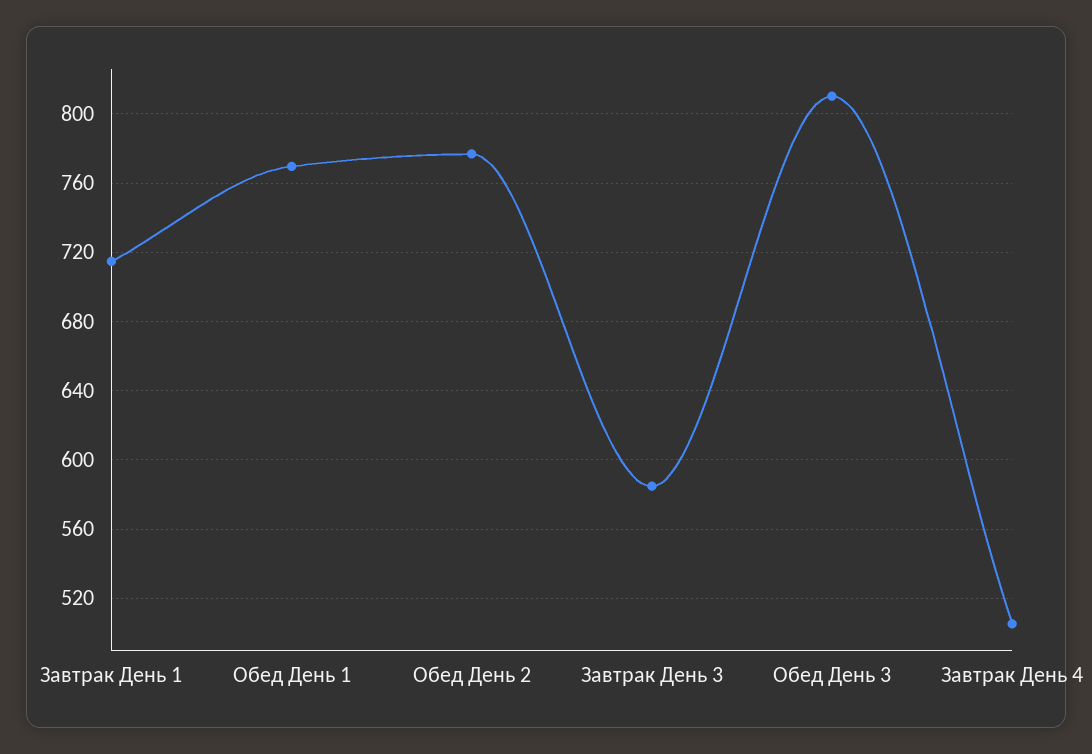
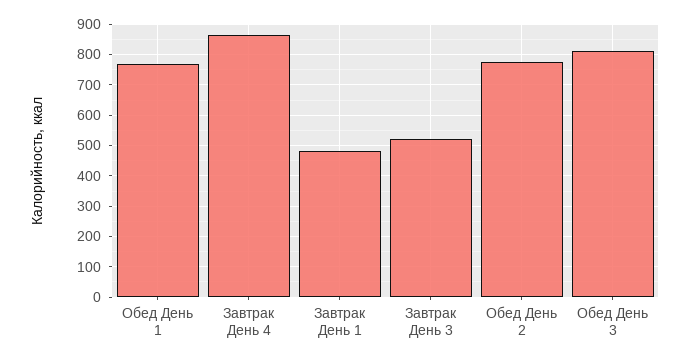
  {
-   "Завтрак День 1": 715,
+   "Завтрак День 1": 480,
    "Обед День 1": 770,
    "Обед День 2": 775,
-   "Завтрак День 3": 585,
+   "Завтрак День 3": 520,
    "Обед День 3": 810,
-   "Завтрак День 4": 505
+   "Завтрак День 4": 860
  }

